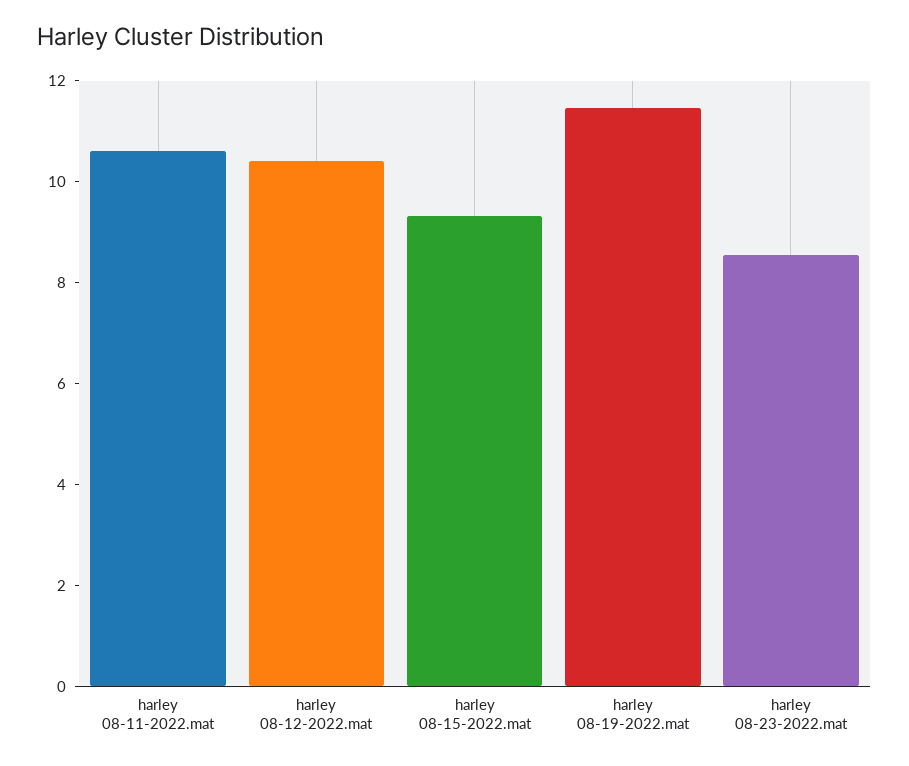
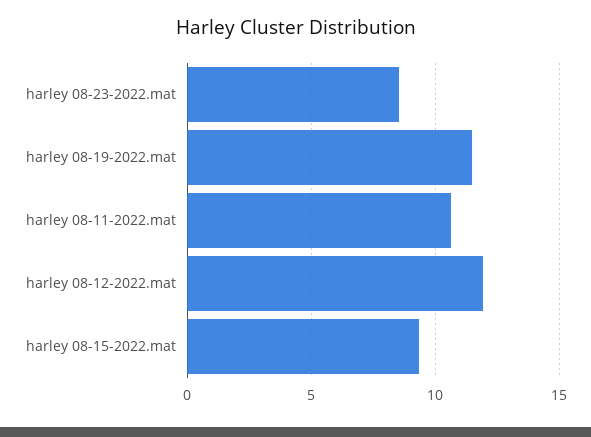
  {
    "harley 08-11-2022.mat": 10.5,
-   "harley 08-12-2022.mat": 10.5,
+   "harley 08-12-2022.mat": 12,
    "harley 08-15-2022.mat": 9.5,
    "harley 08-19-2022.mat": 11.5,
    "harley 08-23-2022.mat": 8.5
  }

